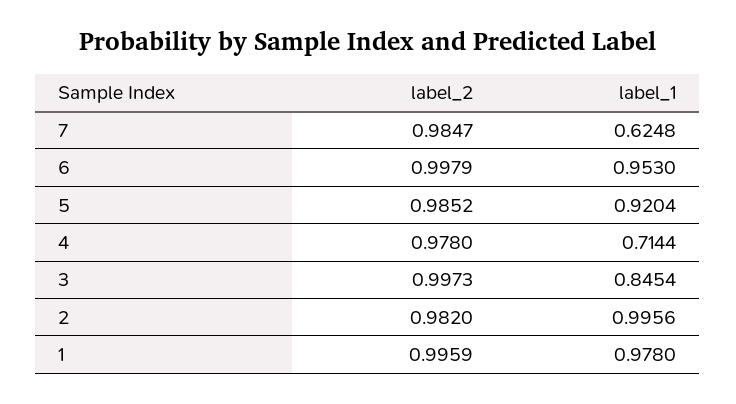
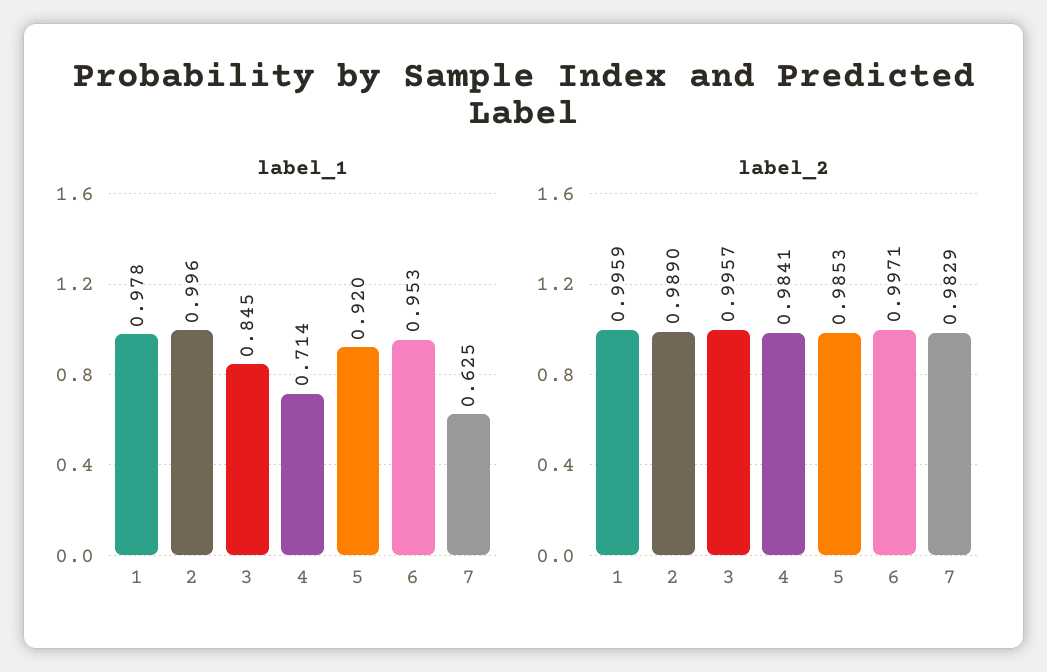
  {
    "label_2": {
-     "7": 0.9847,
+     "7": 0.9829,
-     "6": 0.9979,
+     "6": 0.9971,
-     "5": 0.9852,
+     "5": 0.9853,
-     "4": 0.978,
+     "4": 0.9841,
-     "3": 0.9973,
+     "3": 0.9957,
-     "2": 0.982,
+     "2": 0.989,
      "1": 0.9959
    },
    "label_1": {
      "7": 0.6248,
      "6": 0.953,
      "5": 0.9204,
      "4": 0.7144,
      "3": 0.8454,
      "2": 0.9956,
      "1": 0.978
    }
  }

